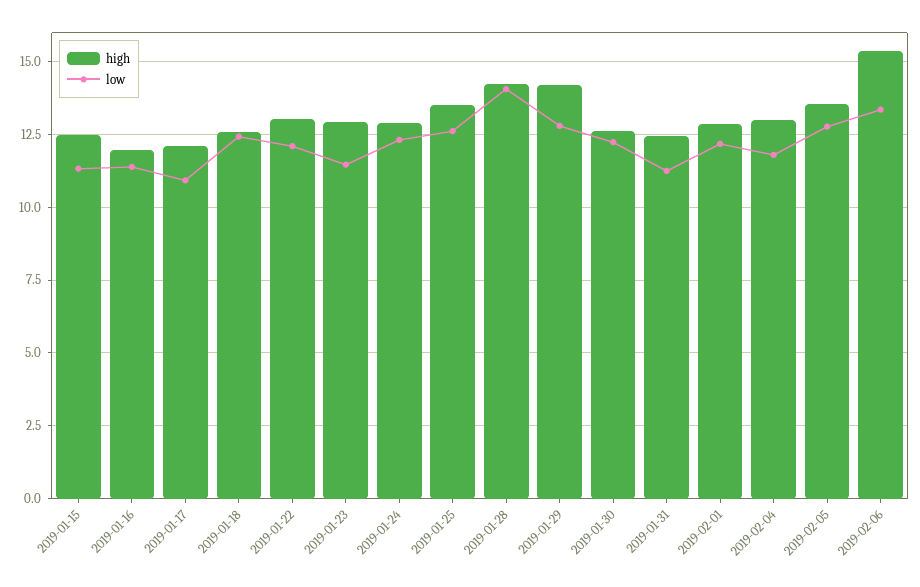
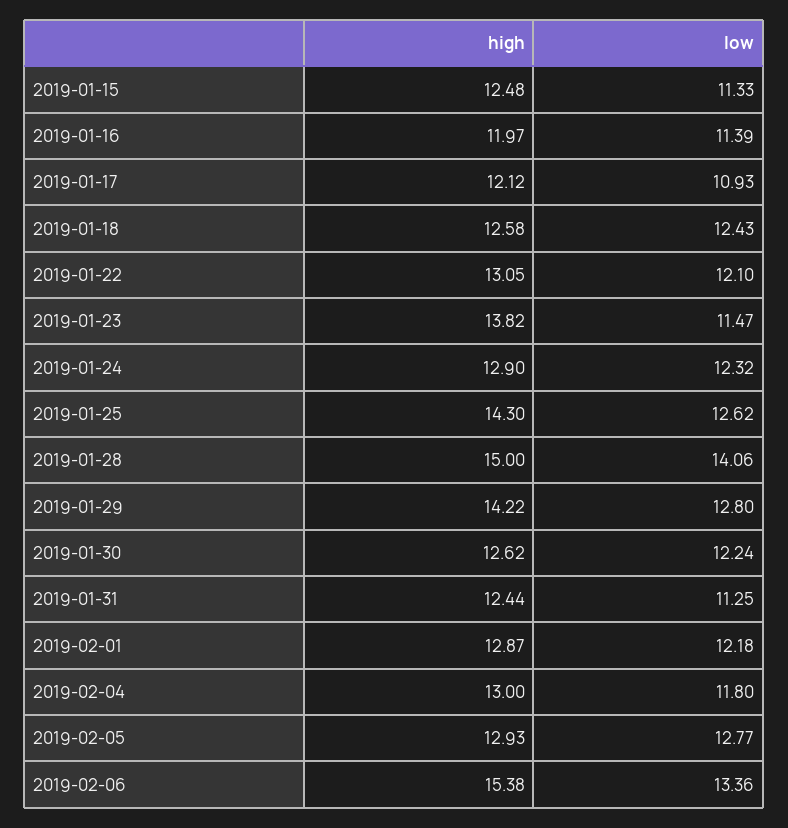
  {
    "high": {
      "2019-01-15": 12.48,
      "2019-01-16": 11.97,
      "2019-01-17": 12.12,
      "2019-01-18": 12.58,
      "2019-01-22": 13.05,
-     "2019-01-23": 13,
+     "2019-01-23": 13.82,
      "2019-01-24": 12.9,
-     "2019-01-25": 13.5,
+     "2019-01-25": 14.3,
-     "2019-01-28": 14.25,
+     "2019-01-28": 15,
      "2019-01-29": 14.22,
      "2019-01-30": 12.62,
      "2019-01-31": 12.44,
      "2019-02-01": 12.87,
      "2019-02-04": 13,
-     "2019-02-05": 13.5,
+     "2019-02-05": 12.93,
      "2019-02-06": 15.38
    },
    "low": {
      "2019-01-15": 11.33,
      "2019-01-16": 11.39,
      "2019-01-17": 10.93,
      "2019-01-18": 12.43,
      "2019-01-22": 12.1,
      "2019-01-23": 11.47,
      "2019-01-24": 12.32,
      "2019-01-25": 12.62,
      "2019-01-28": 14.06,
      "2019-01-29": 12.8,
      "2019-01-30": 12.24,
      "2019-01-31": 11.25,
      "2019-02-01": 12.18,
      "2019-02-04": 11.8,
      "2019-02-05": 12.77,
      "2019-02-06": 13.36
    }
  }

